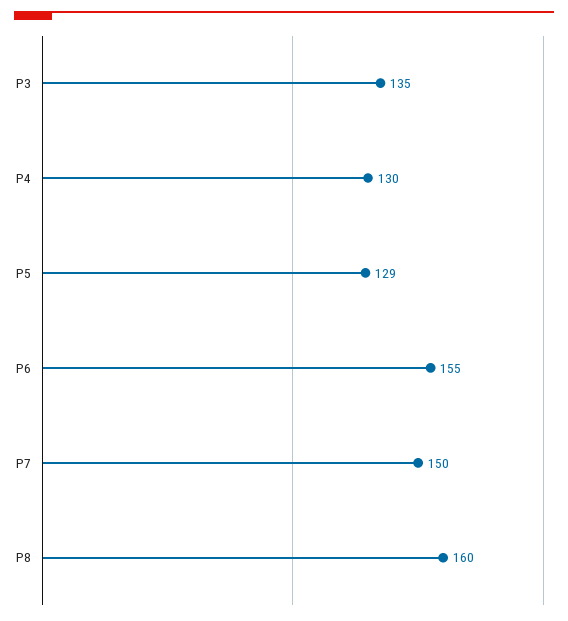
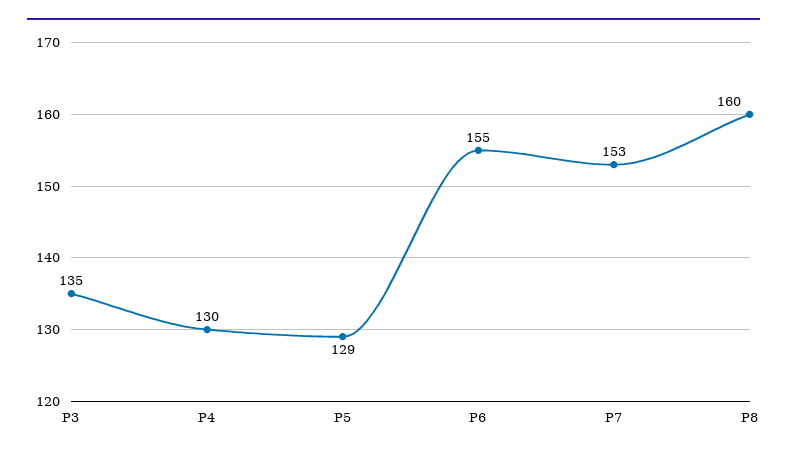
  {
    "P3": 135,
    "P4": 130,
    "P5": 129,
    "P6": 155,
-   "P7": 150,
+   "P7": 153,
    "P8": 160
  }

